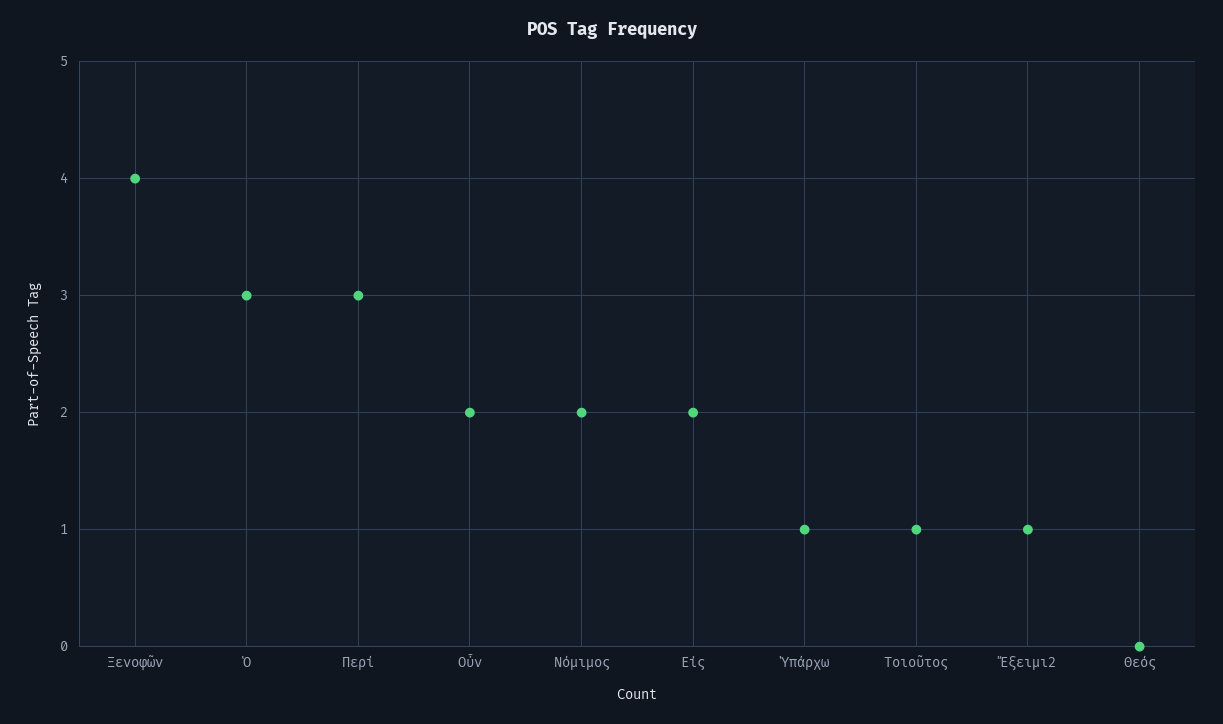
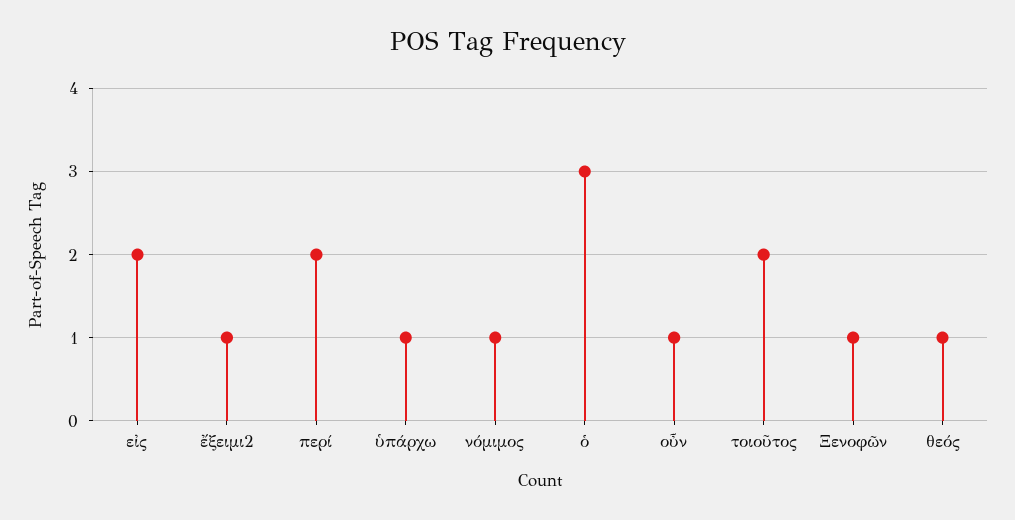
  {
-   "Ξενοφῶν": 4,
+   "Ξενοφῶν": 1,
    "Ὁ": 3,
-   "Περί": 3,
+   "Περί": 2,
-   "Οὖν": 2,
+   "Οὖν": 1,
-   "Νόμιμος": 2,
+   "Νόμιμος": 1,
    "Εἰς": 2,
    "Ὑπάρχω": 1,
-   "Τοιοῦτος": 1,
+   "Τοιοῦτος": 2,
    "Ἔξειμι2": 1,
-   "Θεός": 0
+   "Θεός": 1
  }

